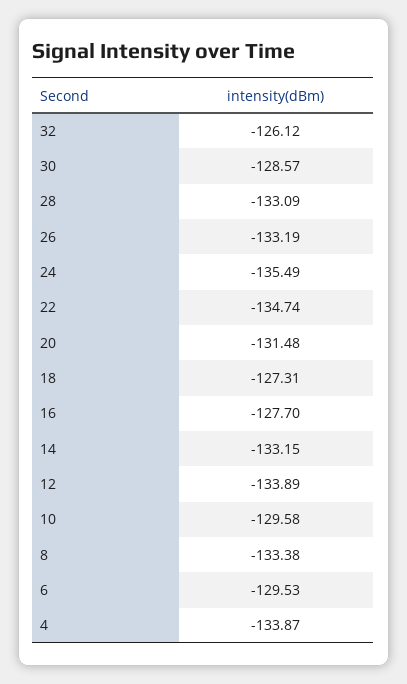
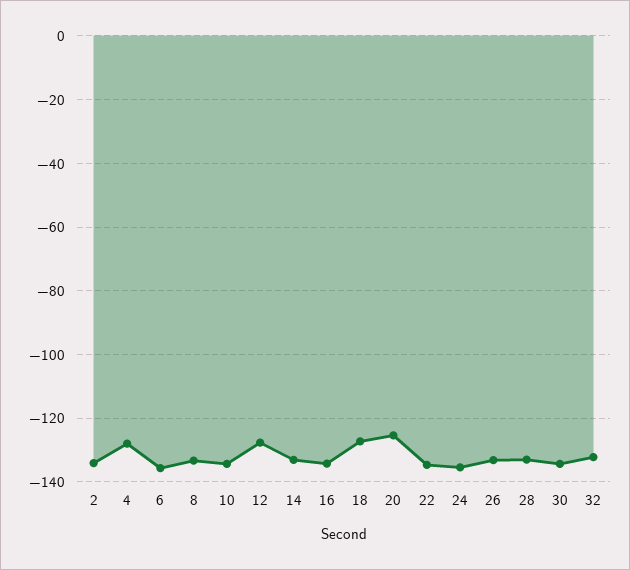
  {
-   "32": -126.12,
+   "32": -132,
-   "30": -128.57,
+   "30": -134,
    "28": -133.09,
    "26": -133.19,
    "24": -135.49,
    "22": -134.74,
-   "20": -131.48,
+   "20": -126,
    "18": -127.31,
-   "16": -127.7,
+   "16": -134,
    "14": -133.15,
-   "12": -133.89,
+   "12": -128,
-   "10": -129.58,
+   "10": -134,
    "8": -133.38,
-   "6": -129.53,
+   "6": -136,
-   "4": -133.87
+   "4": -128,
+   "2": -134
  }

